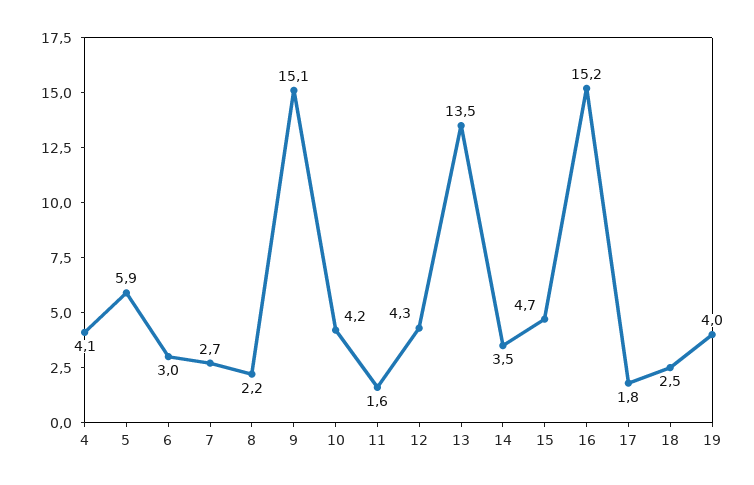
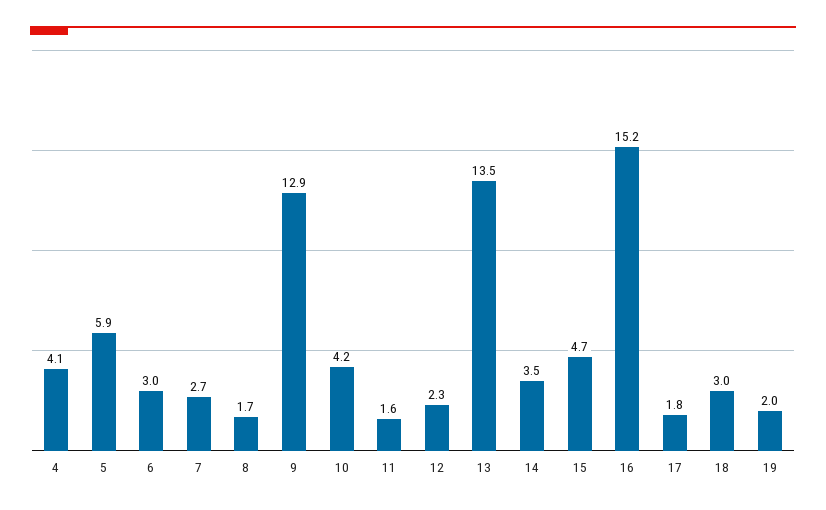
  {
    "4": 4.1,
    "5": 5.9,
    "6": 3,
    "7": 2.7,
-   "8": 2.2,
+   "8": 1.7,
-   "9": 15.1,
+   "9": 12.9,
    "10": 4.2,
    "11": 1.6,
-   "12": 4.3,
+   "12": 2.3,
    "13": 13.5,
    "14": 3.5,
    "15": 4.7,
    "16": 15.2,
    "17": 1.8,
-   "18": 2.5,
+   "18": 3,
-   "19": 4
+   "19": 2
  }

